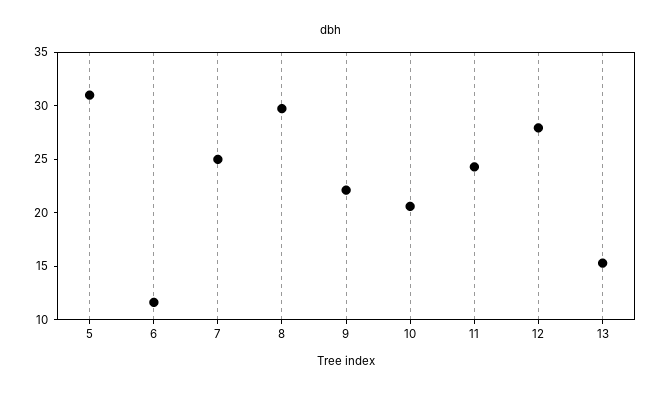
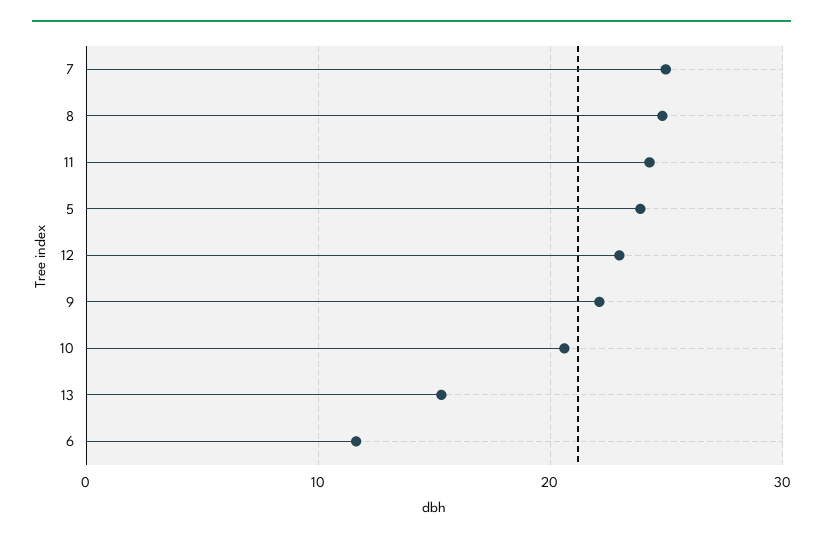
  {
-   "5": 31,
+   "5": 24,
    "6": 12,
    "7": 25,
-   "8": 30,
+   "8": 25,
    "9": 22,
    "10": 21,
    "11": 24,
-   "12": 28,
+   "12": 23,
    "13": 15
  }

